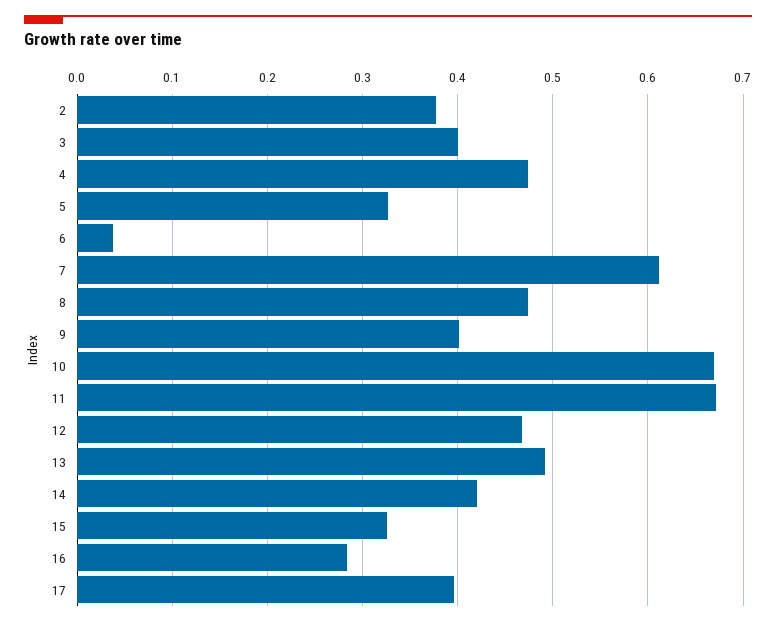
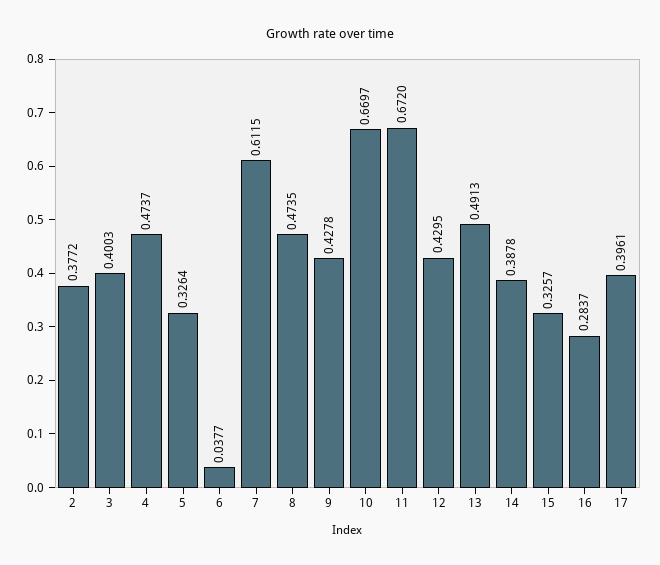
  {
    "2": 0.3772,
    "3": 0.4003,
    "4": 0.4737,
    "5": 0.3264,
    "6": 0.0377,
    "7": 0.6115,
    "8": 0.4735,
-   "9": 0.4,
+   "9": 0.4278,
    "10": 0.6697,
    "11": 0.672,
-   "12": 0.47,
+   "12": 0.4295,
    "13": 0.4913,
-   "14": 0.42,
+   "14": 0.3878,
    "15": 0.3257,
    "16": 0.2837,
    "17": 0.3961
  }

